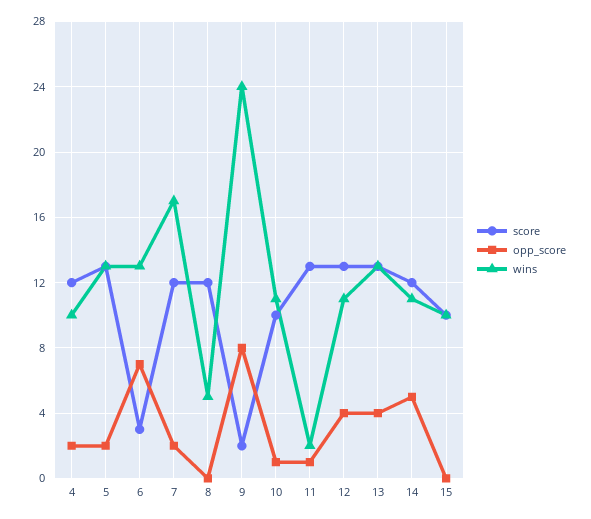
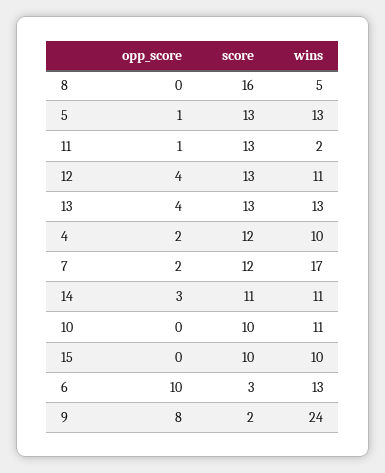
  {
    "score": {
      "4": 12,
      "5": 13,
      "6": 3,
      "7": 12,
-     "8": 12,
+     "8": 16,
      "9": 2,
      "10": 10,
      "11": 13,
      "12": 13,
      "13": 13,
-     "14": 12,
+     "14": 11,
      "15": 10
    },
    "opp_score": {
      "4": 2,
-     "5": 2,
+     "5": 1,
-     "6": 7,
+     "6": 10,
      "7": 2,
      "8": 0,
      "9": 8,
-     "10": 1,
+     "10": 0,
      "11": 1,
      "12": 4,
      "13": 4,
-     "14": 5,
+     "14": 3,
      "15": 0
    },
    "wins": {
      "4": 10,
      "5": 13,
      "6": 13,
      "7": 17,
      "8": 5,
      "9": 24,
      "10": 11,
      "11": 2,
      "12": 11,
      "13": 13,
      "14": 11,
      "15": 10
    }
  }

